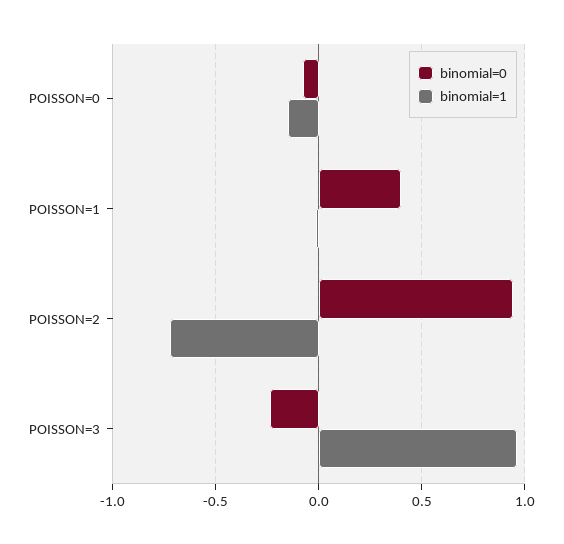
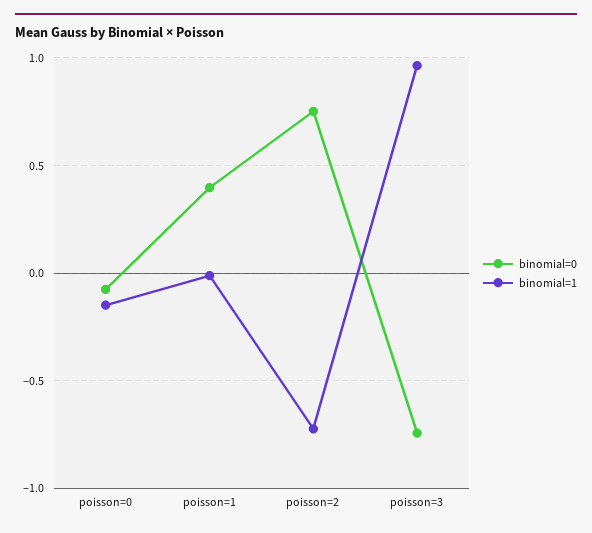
  {
    "binomial=0": {
      "POISSON=0": -0.1,
      "POISSON=1": 0.4,
-     "POISSON=2": 0.95,
+     "POISSON=2": 0.75,
-     "POISSON=3": -0.25
+     "POISSON=3": -0.75
    },
    "binomial=1": {
      "POISSON=0": -0.15,
      "POISSON=1": 0,
      "POISSON=2": -0.7,
      "POISSON=3": 0.95
    }
  }

